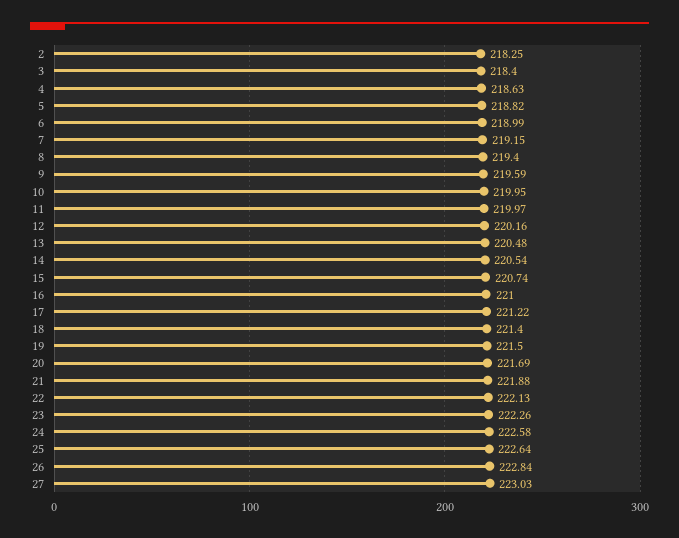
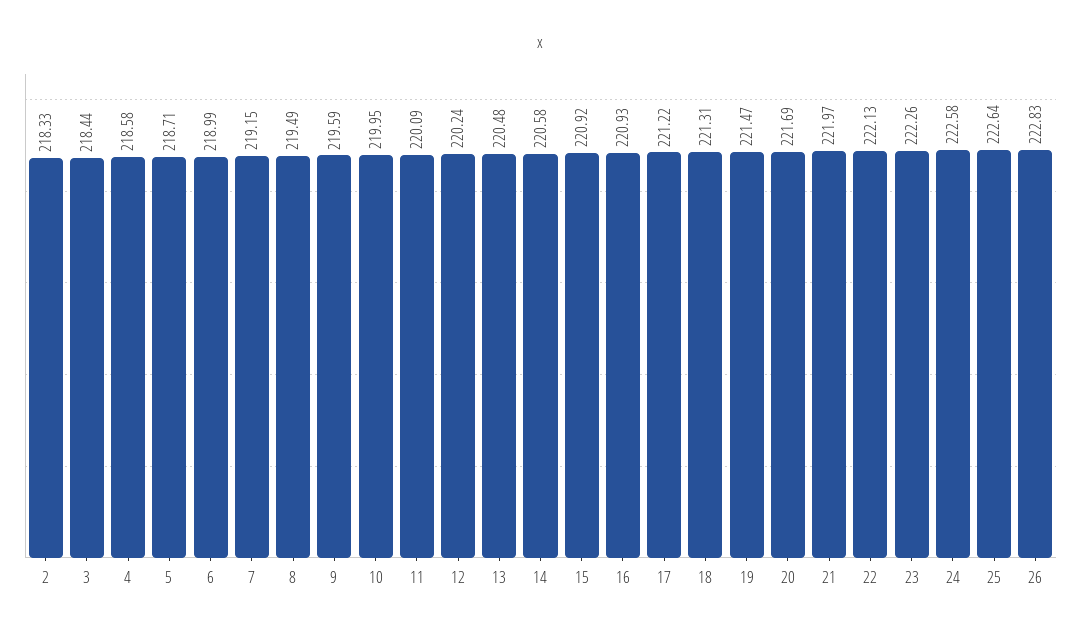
  {
-   "2": 218.25,
+   "2": 218.33,
-   "3": 218.4,
+   "3": 218.44,
-   "4": 218.63,
+   "4": 218.58,
-   "5": 218.82,
+   "5": 218.71,
    "6": 218.99,
    "7": 219.15,
-   "8": 219.4,
+   "8": 219.49,
    "9": 219.59,
    "10": 219.95,
-   "11": 219.97,
+   "11": 220.09,
-   "12": 220.16,
+   "12": 220.24,
    "13": 220.48,
-   "14": 220.54,
+   "14": 220.58,
-   "15": 220.74,
+   "15": 220.92,
-   "16": 221,
+   "16": 220.93,
    "17": 221.22,
-   "18": 221.4,
+   "18": 221.31,
-   "19": 221.5,
+   "19": 221.47,
    "20": 221.69,
-   "21": 221.88,
+   "21": 221.97,
    "22": 222.13,
    "23": 222.26,
    "24": 222.58,
    "25": 222.64,
-   "26": 222.84,
+   "26": 222.83
-   "27": 223.03
  }

